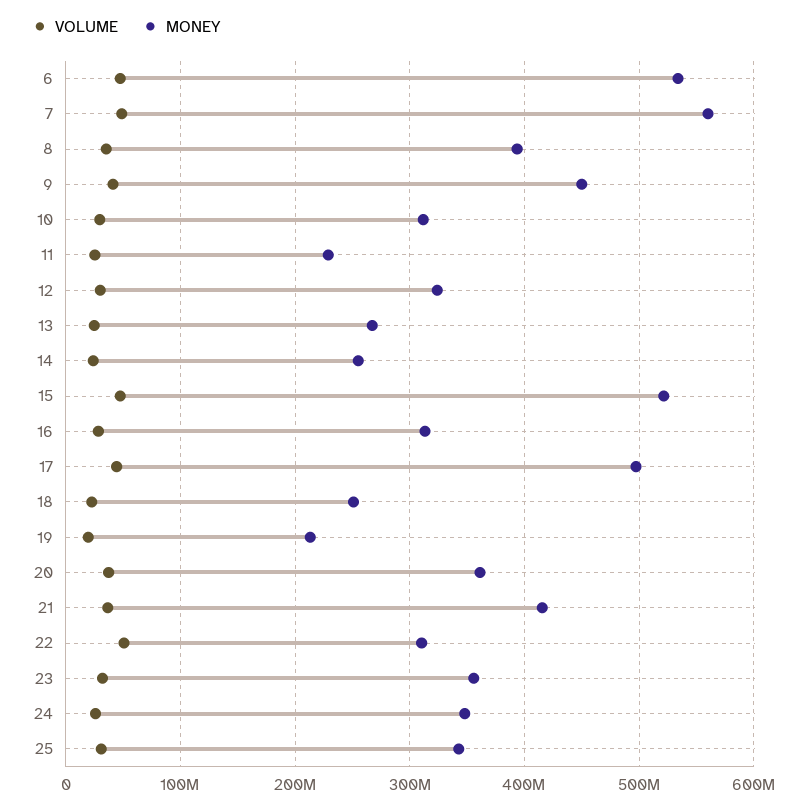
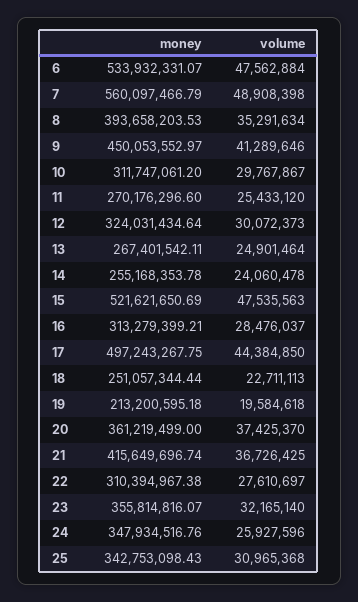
  {
    "VOLUME": {
      "6": 47562884,
      "7": 48908398,
      "8": 35291634,
      "9": 41289646,
      "10": 29767867,
      "11": 25433120,
      "12": 30072373,
      "13": 24901464,
      "14": 24060478,
      "15": 47535563,
      "16": 28476037,
      "17": 44384850,
      "18": 22711113,
      "19": 19584618,
      "20": 37425370,
      "21": 36726425,
-     "22": 50000000,
+     "22": 27610697,
      "23": 32165140,
      "24": 25927596,
      "25": 30965368
    },
    "MONEY": {
      "6": 533932331.07,
      "7": 560097466.79,
      "8": 393658203.53,
      "9": 450053552.97,
      "10": 311747061.2,
-     "11": 230000000,
+     "11": 270176296.6,
      "12": 324031434.64,
      "13": 267401542.11,
      "14": 255168353.78,
      "15": 521621650.69,
      "16": 313279399.21,
      "17": 497243267.75,
      "18": 251057344.44,
      "19": 213200595.18,
      "20": 361219499,
      "21": 415649696.74,
      "22": 310394967.38,
      "23": 355814816.07,
      "24": 347934516.76,
      "25": 342753098.43
    }
  }

